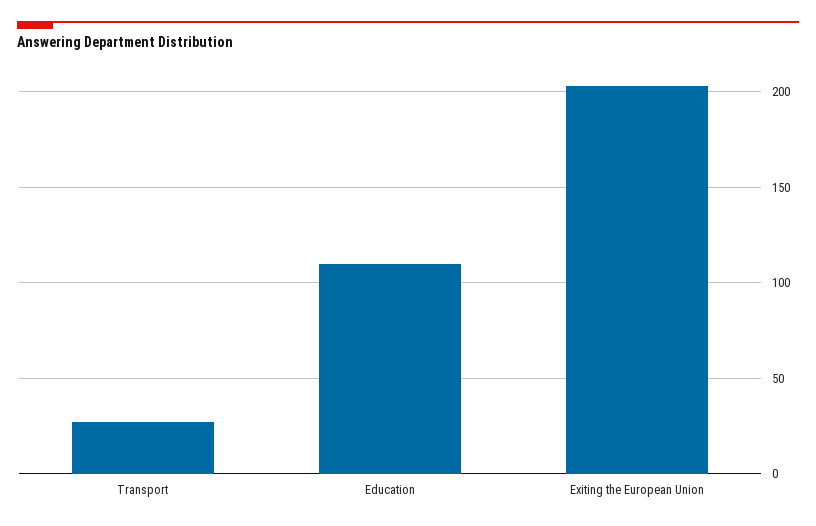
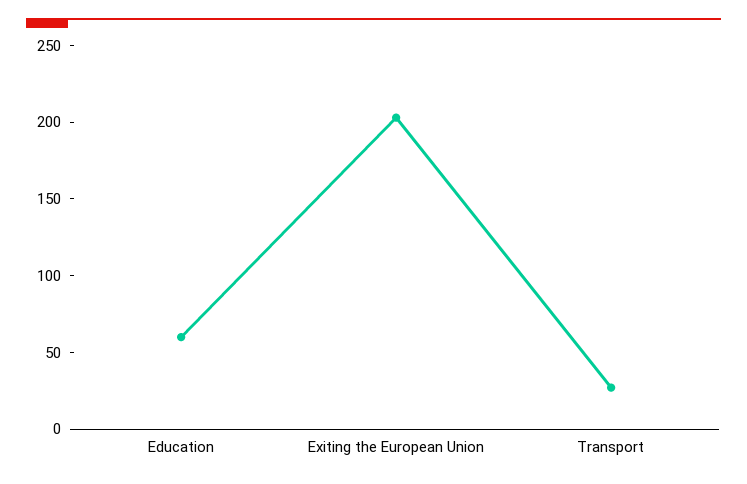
  {
    "Transport": 25,
-   "Education": 110,
+   "Education": 60,
    "Exiting the European Union": 205
  }

